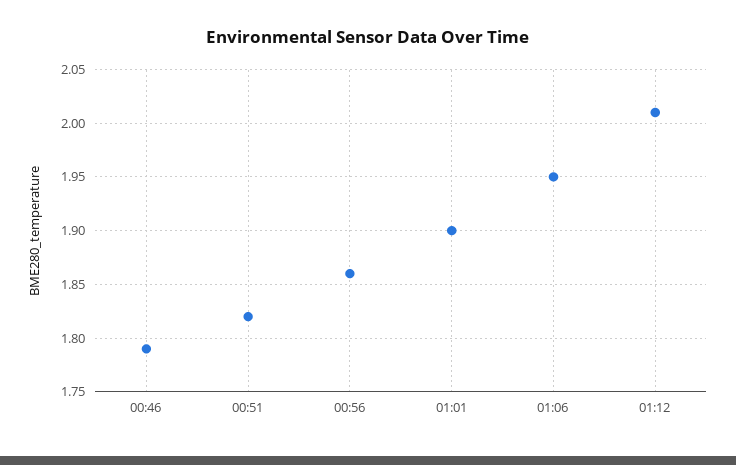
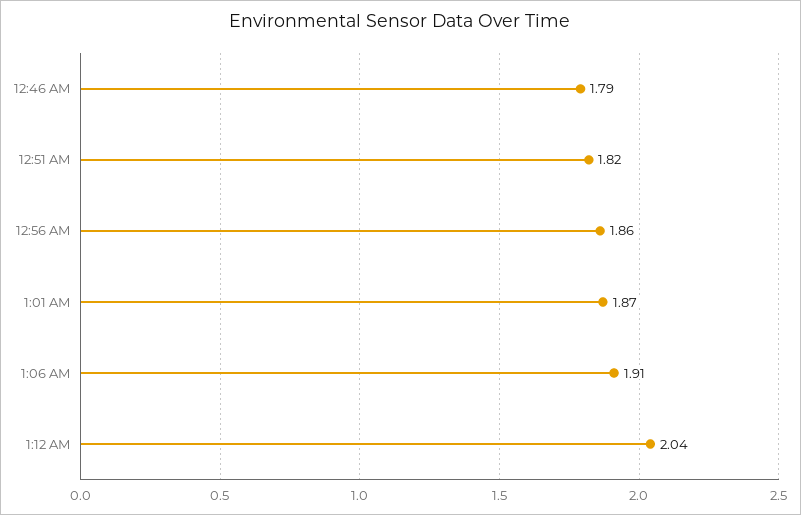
  {
    "00:46": 1.79,
    "00:51": 1.82,
    "00:56": 1.86,
-   "01:01": 1.9,
+   "01:01": 1.87,
-   "01:06": 1.95,
+   "01:06": 1.91,
-   "01:12": 2.01
+   "01:12": 2.04
  }

